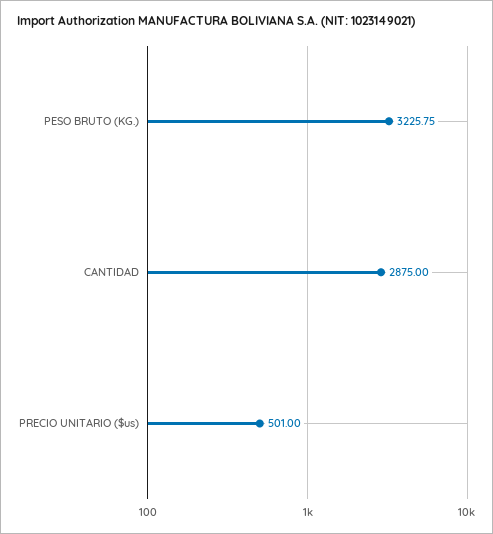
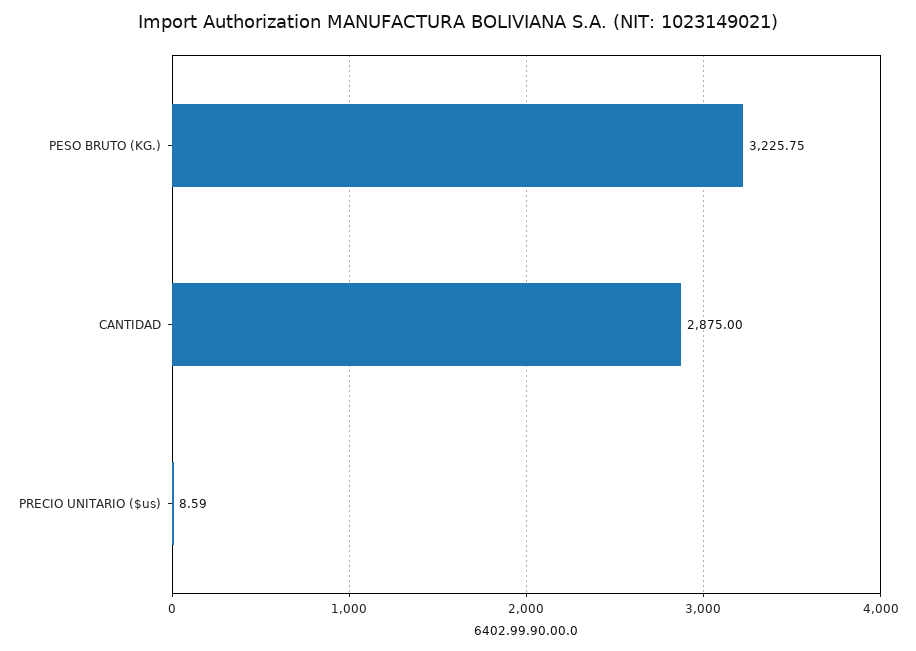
  {
    "PESO BRUTO (KG.)": 3225.75,
    "CANTIDAD": 2875,
-   "PRECIO UNITARIO ($us)": 501
+   "PRECIO UNITARIO ($us)": 8.59
  }

